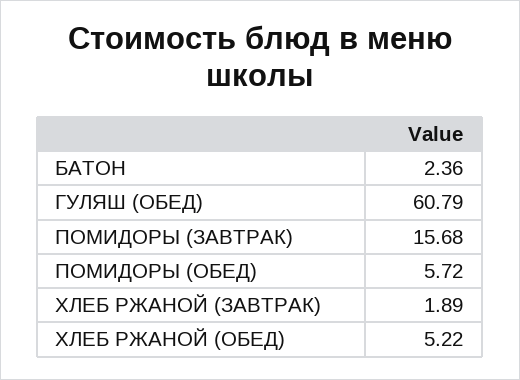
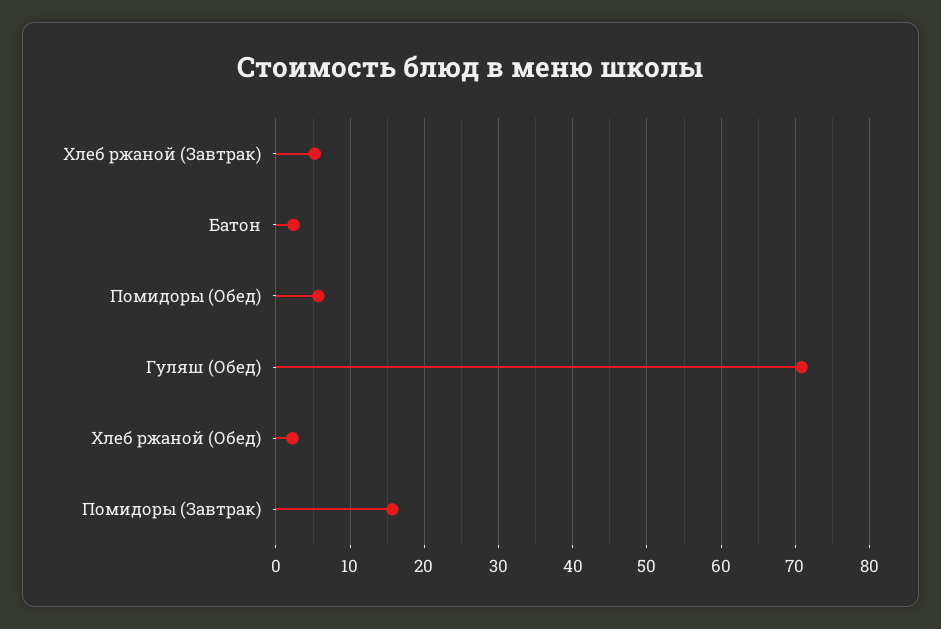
  {
    "БАТОН": 2.36,
-   "ГУЛЯШ (ОБЕД)": 60.79,
+   "ГУЛЯШ (ОБЕД)": 71,
    "ПОМИДОРЫ (ЗАВТРАК)": 15.68,
    "ПОМИДОРЫ (ОБЕД)": 5.72,
-   "ХЛЕБ РЖАНОЙ (ЗАВТРАК)": 1.89,
+   "ХЛЕБ РЖАНОЙ (ЗАВТРАК)": 5,
-   "ХЛЕБ РЖАНОЙ (ОБЕД)": 5.22
+   "ХЛЕБ РЖАНОЙ (ОБЕД)": 2
  }

